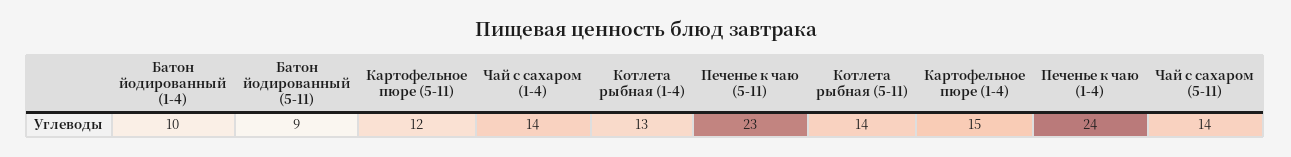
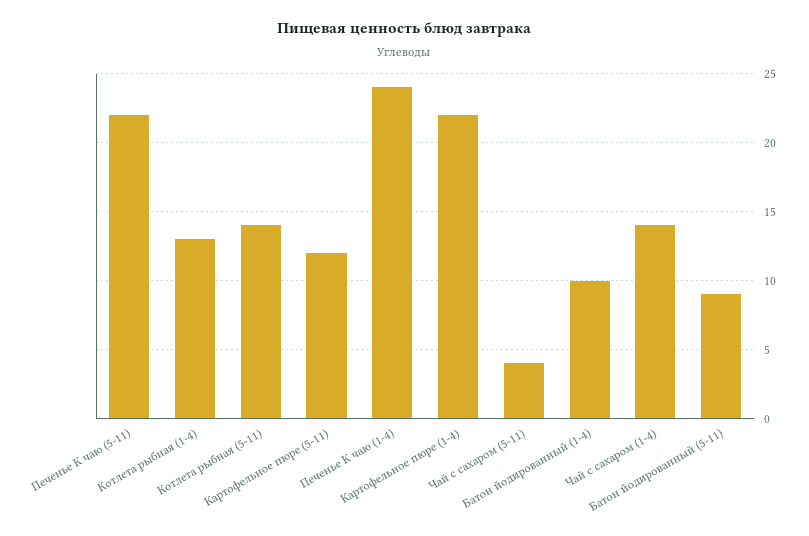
  {
    "Батон йодированный (1-4)": 10,
    "Батон йодированный (5-11)": 9,
    "Картофельное пюре (5-11)": 12,
    "Чай с сахаром (1-4)": 14,
    "Котлета рыбная (1-4)": 13,
-   "Печенье к чаю (5-11)": 23,
+   "Печенье к чаю (5-11)": 22,
    "Котлета рыбная (5-11)": 14,
-   "Картофельное пюре (1-4)": 15,
+   "Картофельное пюре (1-4)": 22,
    "Печенье к чаю (1-4)": 24,
-   "Чай с сахаром (5-11)": 14
+   "Чай с сахаром (5-11)": 4
  }

